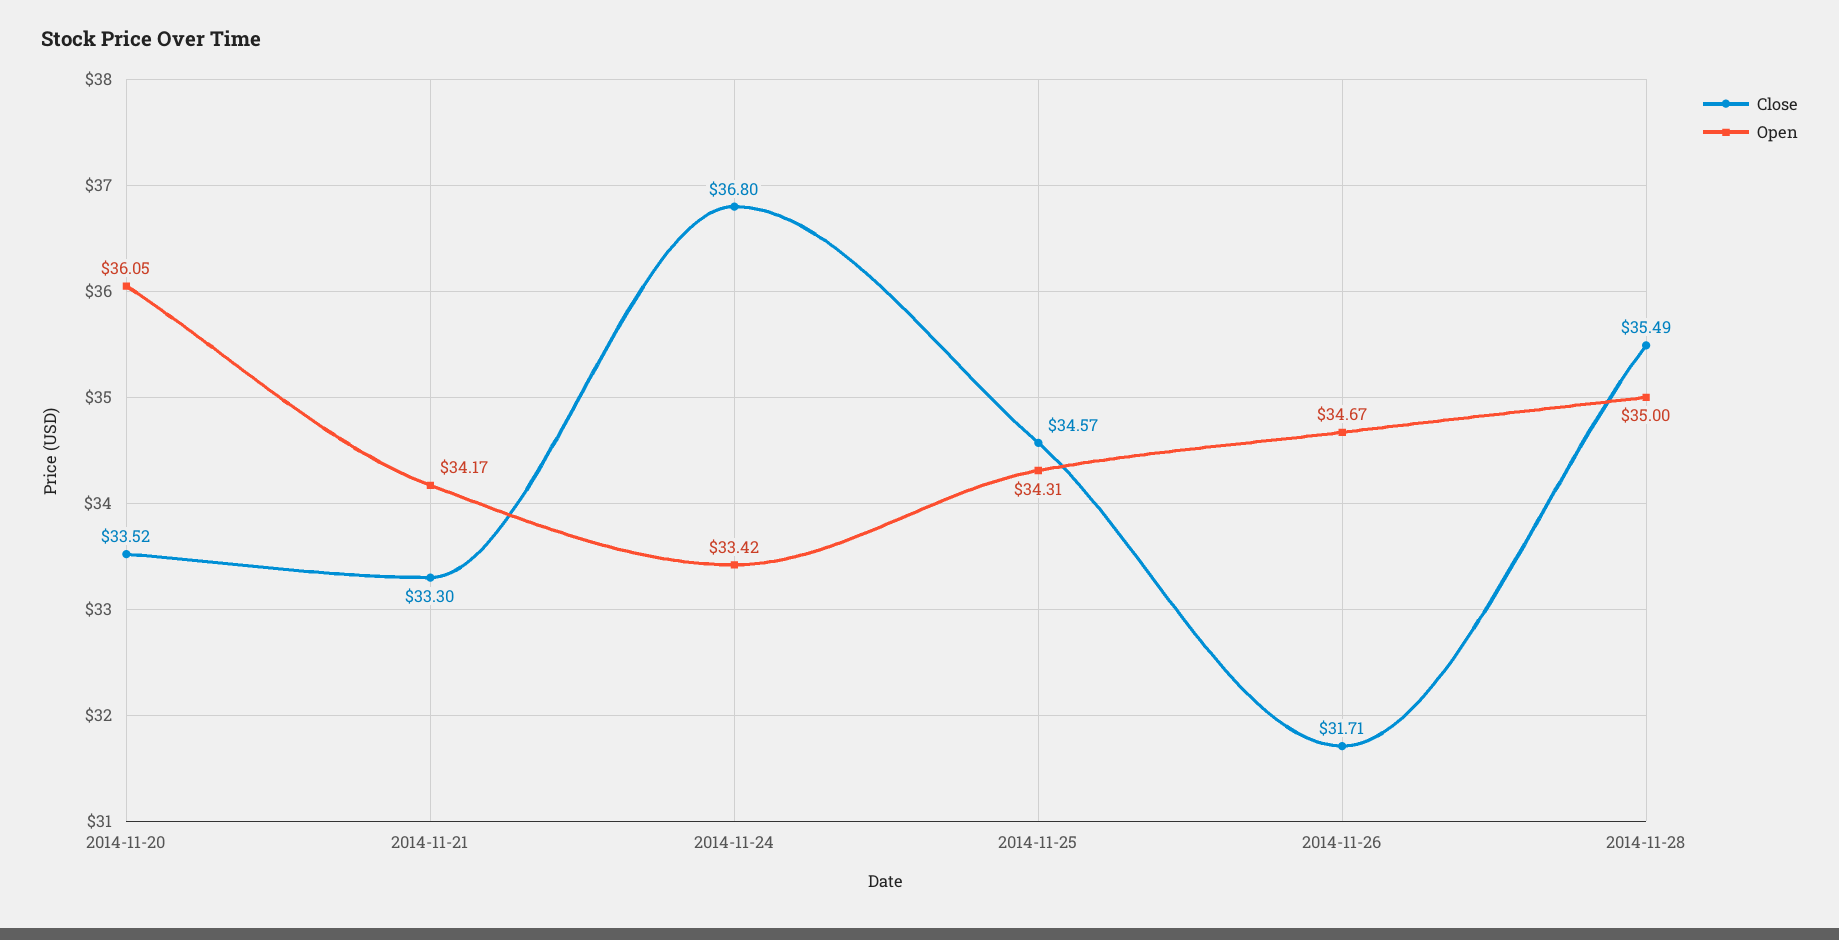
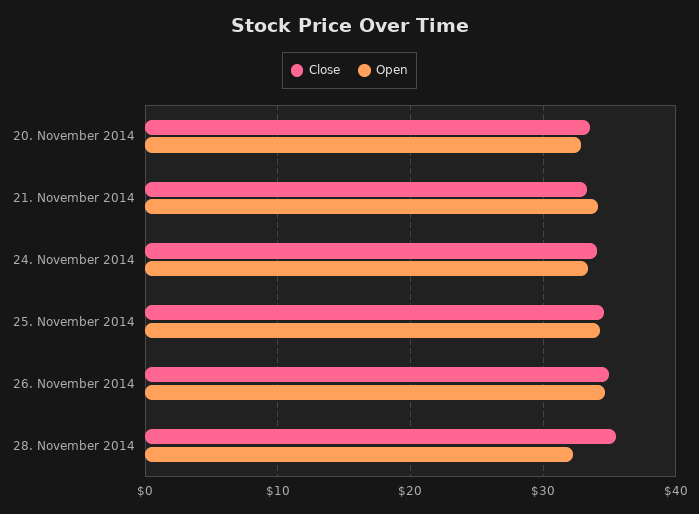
  {
    "Close": {
      "2014-11-20": 33.52,
      "2014-11-21": 33.3,
-     "2014-11-24": 36.8,
+     "2014-11-24": 34,
      "2014-11-25": 34.57,
-     "2014-11-26": 31.71,
+     "2014-11-26": 35,
      "2014-11-28": 35.49
    },
    "Open": {
-     "2014-11-20": 36.05,
+     "2014-11-20": 33,
      "2014-11-21": 34.17,
      "2014-11-24": 33.42,
      "2014-11-25": 34.31,
      "2014-11-26": 34.67,
-     "2014-11-28": 35
+     "2014-11-28": 32
    }
  }

